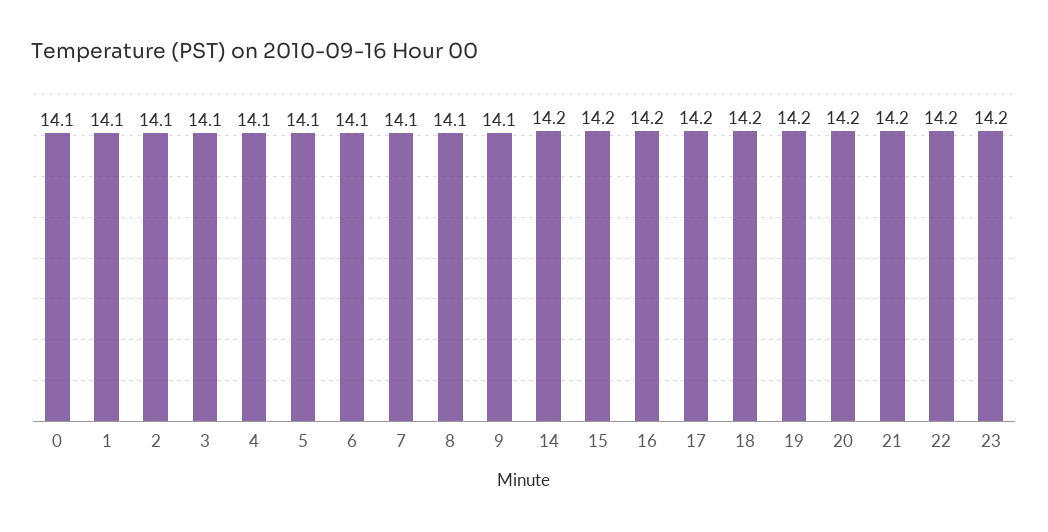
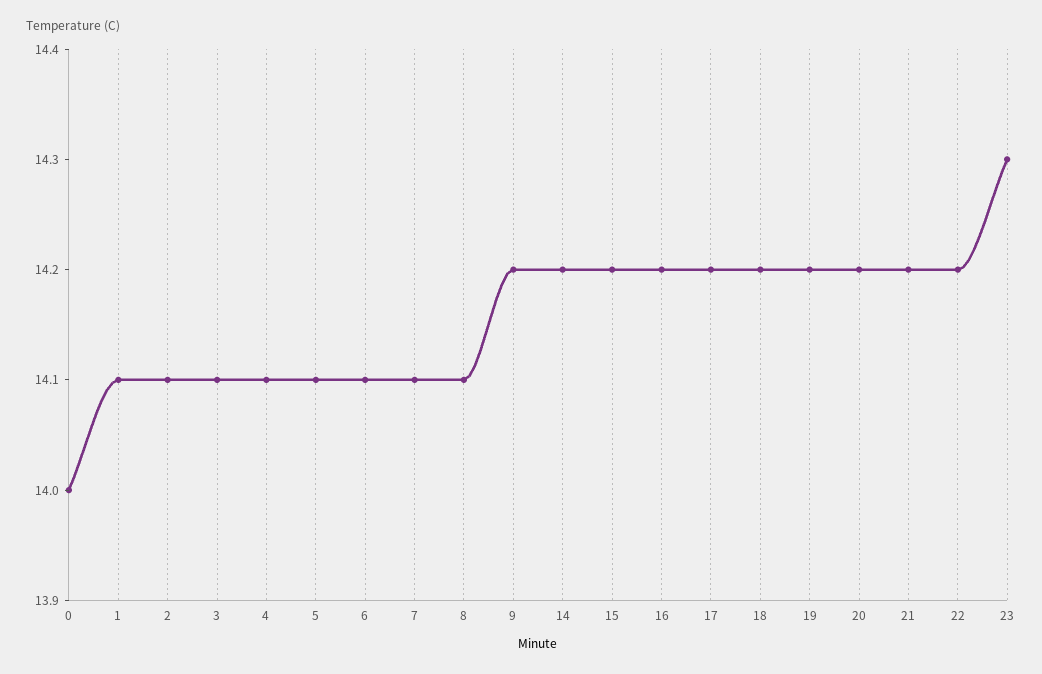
  {
-   "0": 14.1,
+   "0": 14,
    "1": 14.1,
    "2": 14.1,
    "3": 14.1,
    "4": 14.1,
    "5": 14.1,
    "6": 14.1,
    "7": 14.1,
    "8": 14.1,
-   "9": 14.1,
+   "9": 14.2,
    "14": 14.2,
    "15": 14.2,
    "16": 14.2,
    "17": 14.2,
    "18": 14.2,
    "19": 14.2,
    "20": 14.2,
    "21": 14.2,
    "22": 14.2,
-   "23": 14.2
+   "23": 14.3
  }

